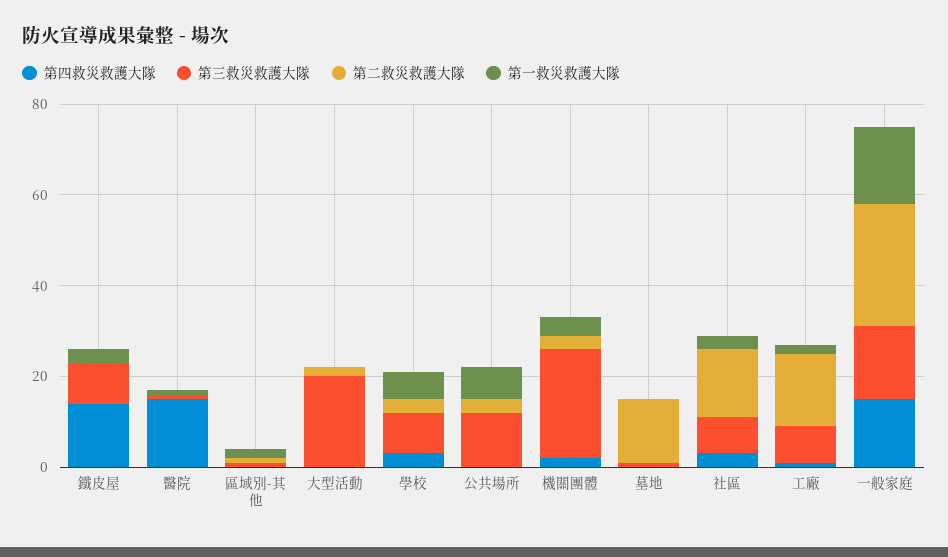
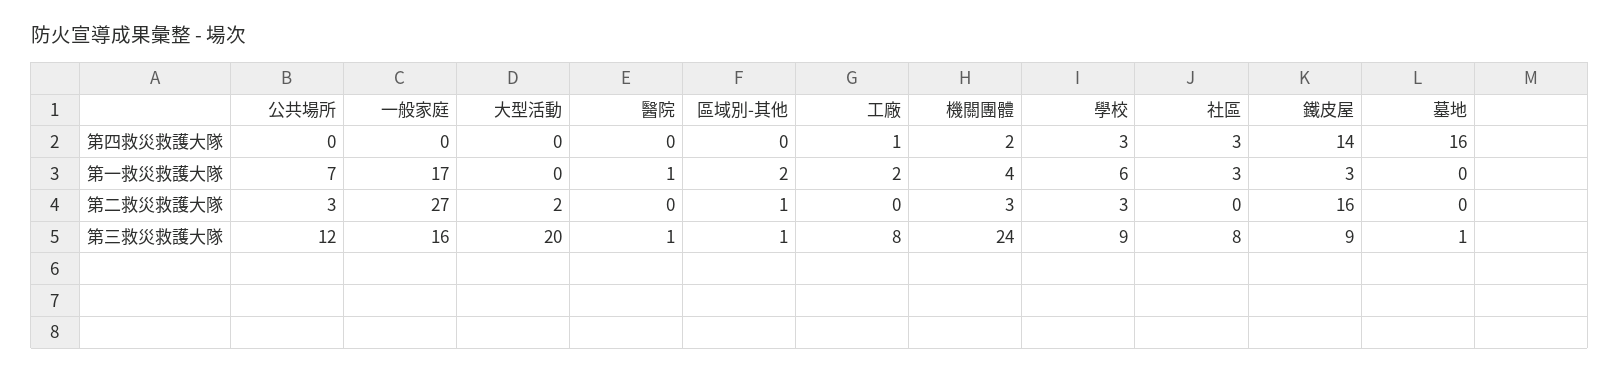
  {
    "第四救災救護大隊": {
      "鐵皮屋": 14,
-     "醫院": 15,
+     "醫院": 0,
      "區域別-其他": 0,
      "大型活動": 0,
      "學校": 3,
      "公共場所": 0,
      "機關團體": 2,
-     "墓地": 0,
+     "墓地": 16,
      "社區": 3,
      "工廠": 1,
-     "一般家庭": 15
+     "一般家庭": 0
    },
    "第三救災救護大隊": {
      "鐵皮屋": 9,
      "醫院": 1,
      "區域別-其他": 1,
      "大型活動": 20,
      "學校": 9,
      "公共場所": 12,
      "機關團體": 24,
      "墓地": 1,
      "社區": 8,
      "工廠": 8,
      "一般家庭": 16
    },
    "第二救災救護大隊": {
-     "鐵皮屋": 0,
+     "鐵皮屋": 16,
      "醫院": 0,
      "區域別-其他": 1,
      "大型活動": 2,
      "學校": 3,
      "公共場所": 3,
      "機關團體": 3,
-     "墓地": 15,
+     "墓地": 0,
-     "社區": 15,
+     "社區": 0,
-     "工廠": 15,
+     "工廠": 0,
      "一般家庭": 27
    },
    "第一救災救護大隊": {
      "鐵皮屋": 3,
      "醫院": 1,
      "區域別-其他": 2,
      "大型活動": 0,
      "學校": 6,
      "公共場所": 7,
      "機關團體": 4,
      "墓地": 0,
      "社區": 3,
      "工廠": 2,
      "一般家庭": 17
    }
  }

